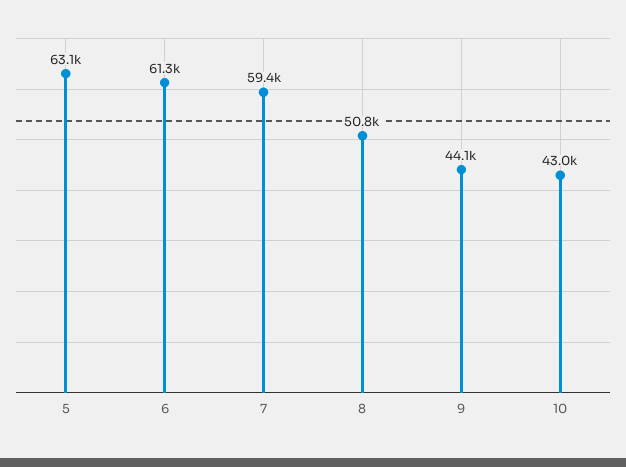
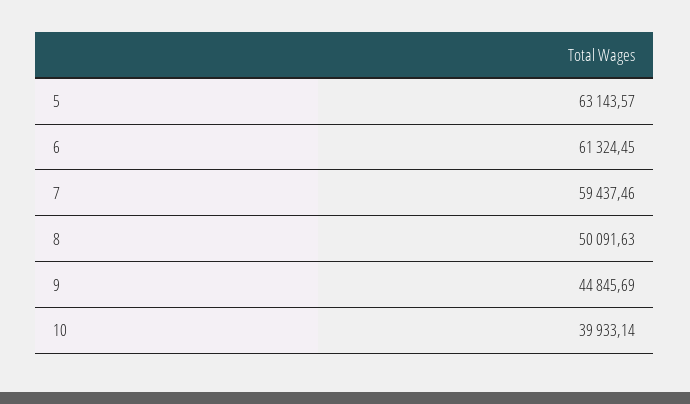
  {
    "5": 63143.57,
    "6": 61324.45,
    "7": 59437.46,
-   "8": 50800,
+   "8": 50091.63,
-   "9": 44100,
+   "9": 44845.69,
-   "10": 43000
+   "10": 39933.14
  }

